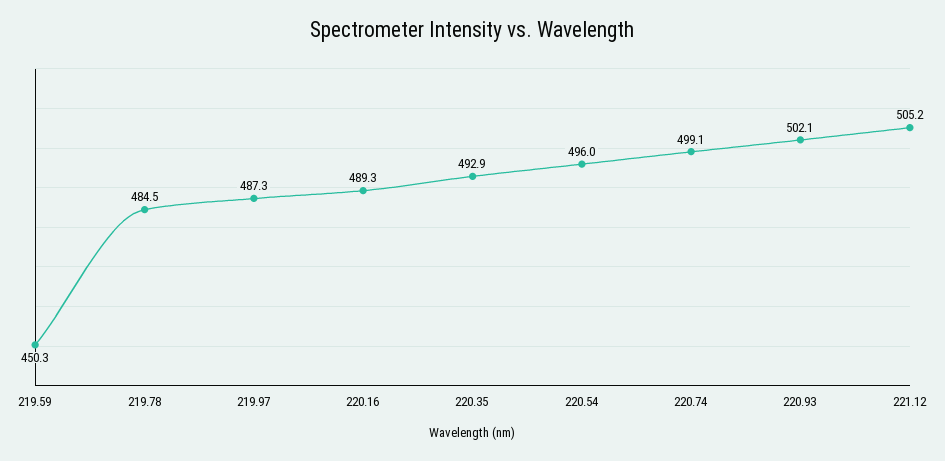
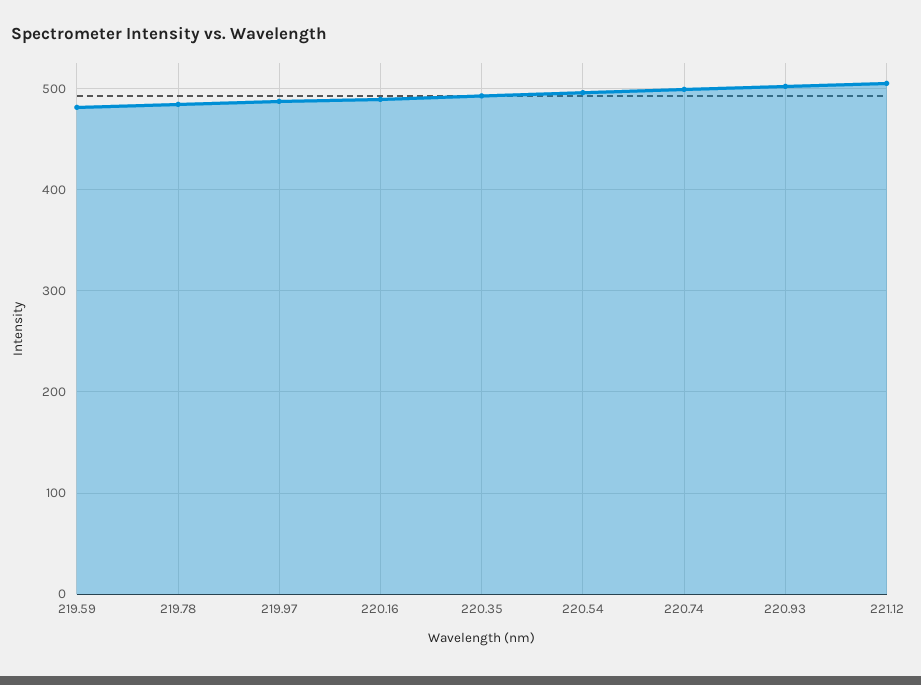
  {
-   "219.59": 450.3,
+   "219.59": 480,
    "219.78": 484.5,
    "219.97": 487.3,
    "220.16": 489.3,
    "220.35": 492.9,
    "220.54": 496,
    "220.74": 499.1,
    "220.93": 502.1,
    "221.12": 505.2
  }

